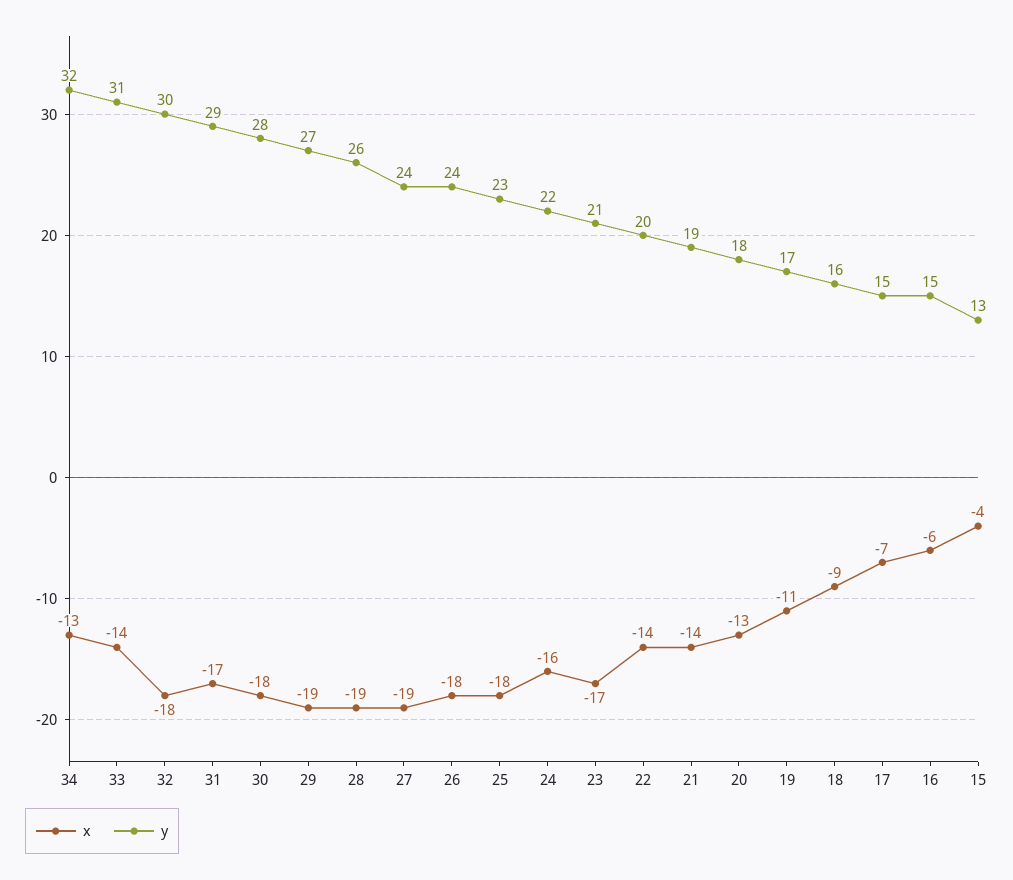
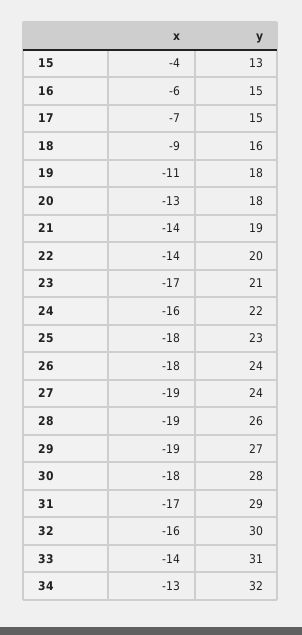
  {
    "x": {
      "34": -13,
      "33": -14,
-     "32": -18,
+     "32": -16,
      "31": -17,
      "30": -18,
      "29": -19,
      "28": -19,
      "27": -19,
      "26": -18,
      "25": -18,
      "24": -16,
      "23": -17,
      "22": -14,
      "21": -14,
      "20": -13,
      "19": -11,
      "18": -9,
      "17": -7,
      "16": -6,
      "15": -4
    },
    "y": {
      "34": 32,
      "33": 31,
      "32": 30,
      "31": 29,
      "30": 28,
      "29": 27,
      "28": 26,
      "27": 24,
      "26": 24,
      "25": 23,
      "24": 22,
      "23": 21,
      "22": 20,
      "21": 19,
      "20": 18,
-     "19": 17,
+     "19": 18,
      "18": 16,
      "17": 15,
      "16": 15,
      "15": 13
    }
  }

